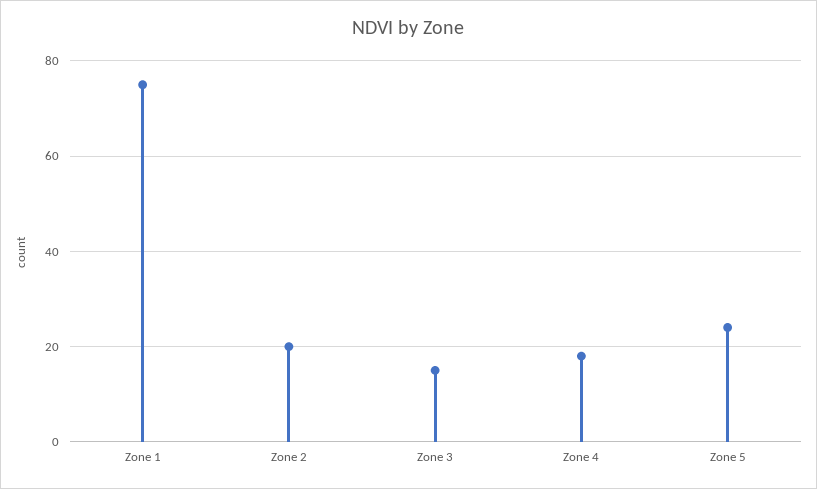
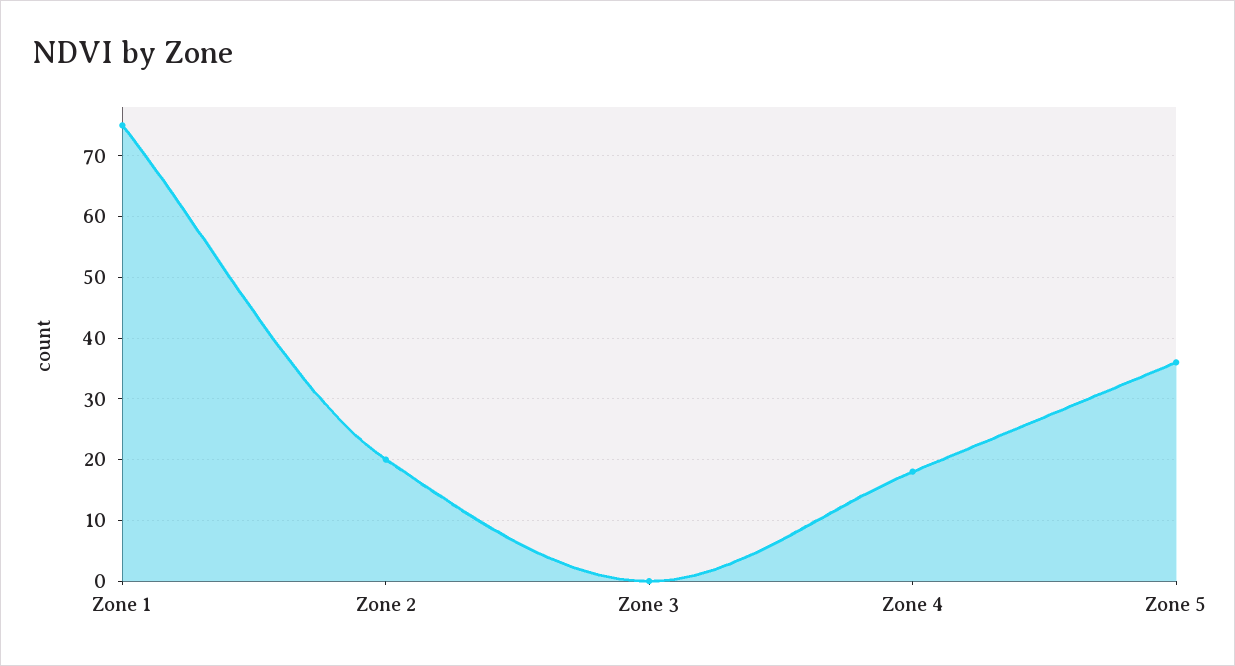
  {
    "Zone 1": 75,
    "Zone 2": 20,
-   "Zone 3": 15,
+   "Zone 3": 0,
    "Zone 4": 18,
-   "Zone 5": 25
+   "Zone 5": 36
  }

